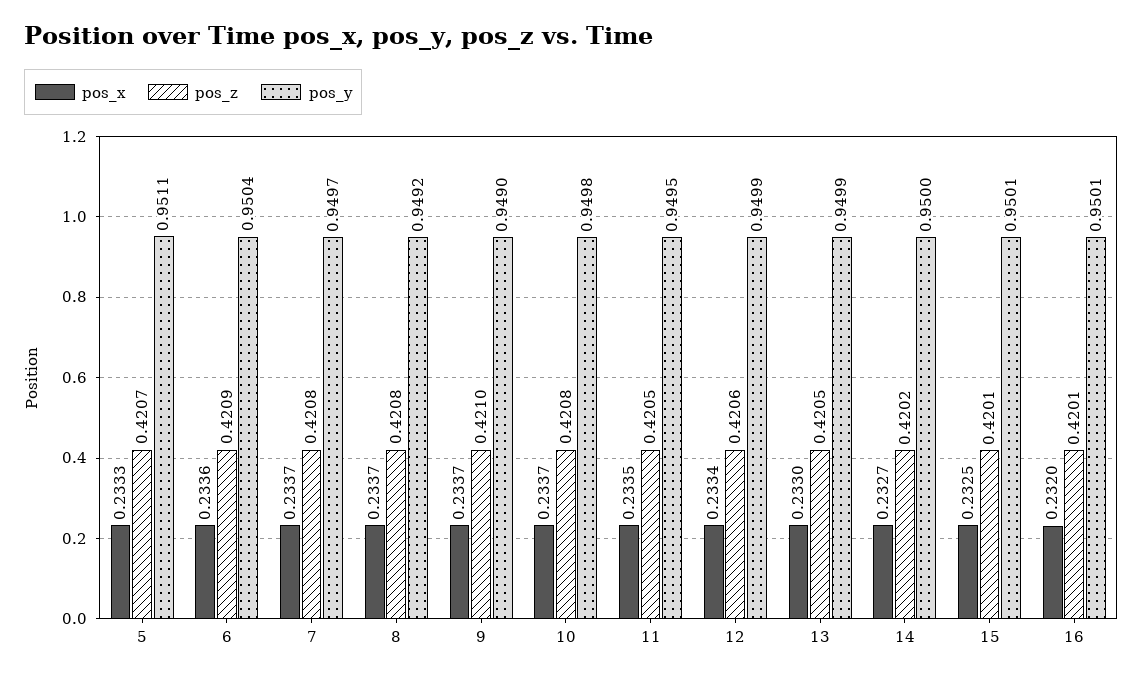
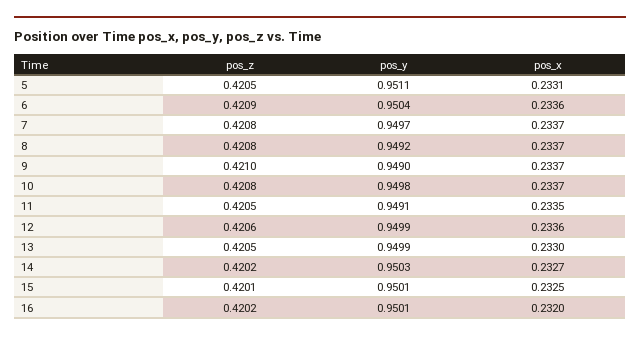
  {
    "pos_x": {
-     "5": 0.2333,
+     "5": 0.2331,
      "6": 0.2336,
      "7": 0.2337,
      "8": 0.2337,
      "9": 0.2337,
      "10": 0.2337,
      "11": 0.2335,
-     "12": 0.2334,
+     "12": 0.2336,
      "13": 0.233,
      "14": 0.2327,
      "15": 0.2325,
      "16": 0.232
    },
    "pos_z": {
-     "5": 0.4207,
+     "5": 0.4205,
      "6": 0.4209,
      "7": 0.4208,
      "8": 0.4208,
      "9": 0.421,
      "10": 0.4208,
      "11": 0.4205,
      "12": 0.4206,
      "13": 0.4205,
      "14": 0.4202,
      "15": 0.4201,
-     "16": 0.4201
+     "16": 0.4202
    },
    "pos_y": {
      "5": 0.9511,
      "6": 0.9504,
      "7": 0.9497,
      "8": 0.9492,
      "9": 0.949,
      "10": 0.9498,
-     "11": 0.9495,
+     "11": 0.9491,
      "12": 0.9499,
      "13": 0.9499,
-     "14": 0.95,
+     "14": 0.9503,
      "15": 0.9501,
      "16": 0.9501
    }
  }

